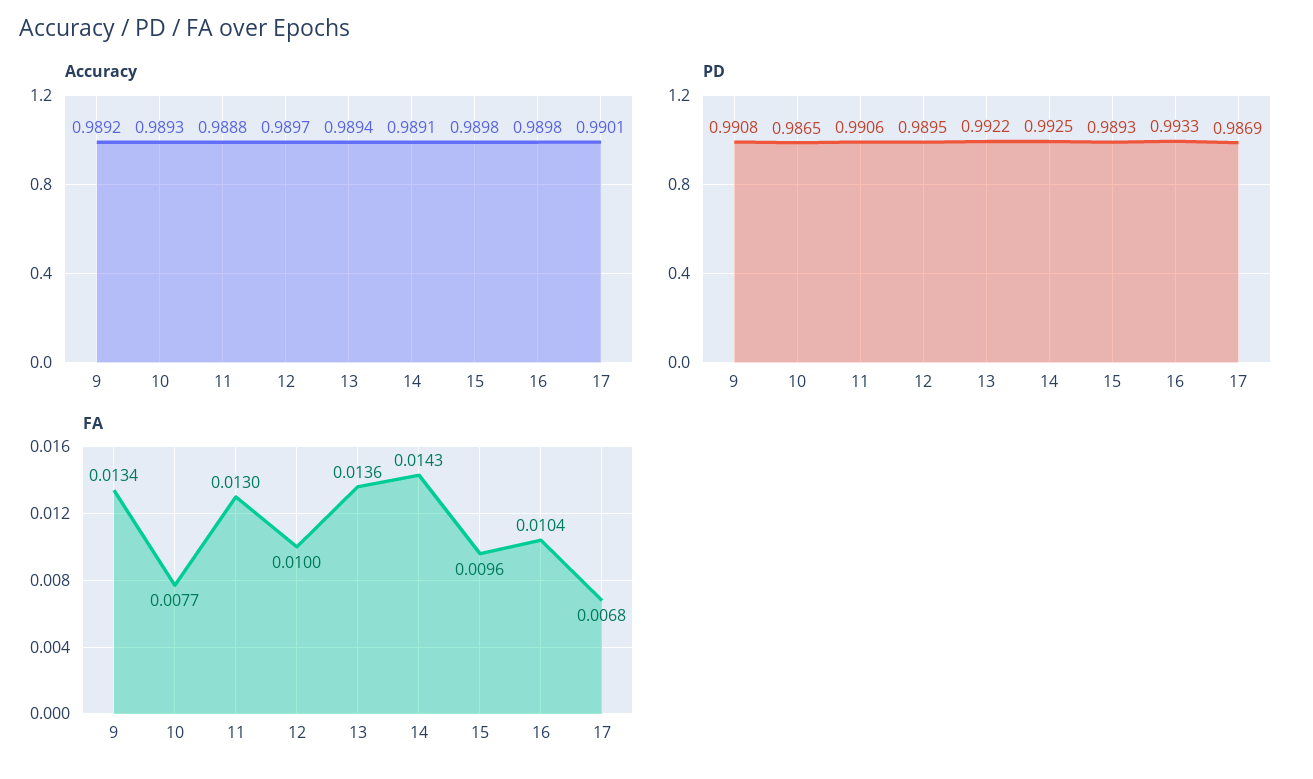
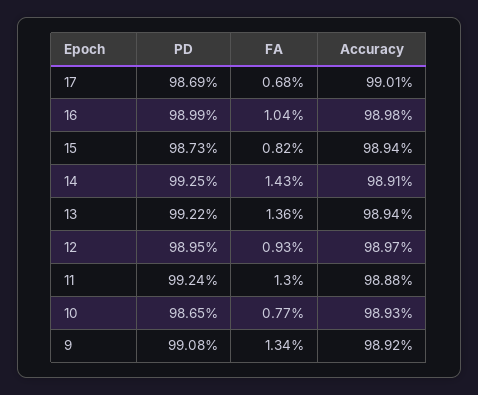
  {
    "Accuracy": {
      "9": 0.9892,
      "10": 0.9893,
      "11": 0.9888,
      "12": 0.9897,
      "13": 0.9894,
      "14": 0.9891,
-     "15": 0.9898,
+     "15": 0.9894,
      "16": 0.9898,
      "17": 0.9901
    },
    "PD": {
      "9": 0.9908,
      "10": 0.9865,
-     "11": 0.9906,
+     "11": 0.9924,
      "12": 0.9895,
      "13": 0.9922,
      "14": 0.9925,
-     "15": 0.9893,
+     "15": 0.9873,
-     "16": 0.9933,
+     "16": 0.9899,
      "17": 0.9869
    },
    "FA": {
      "9": 0.0134,
      "10": 0.0077,
      "11": 0.013,
-     "12": 0.01,
+     "12": 0.0093,
      "13": 0.0136,
      "14": 0.0143,
-     "15": 0.0096,
+     "15": 0.0082,
      "16": 0.0104,
      "17": 0.0068
    }
  }

